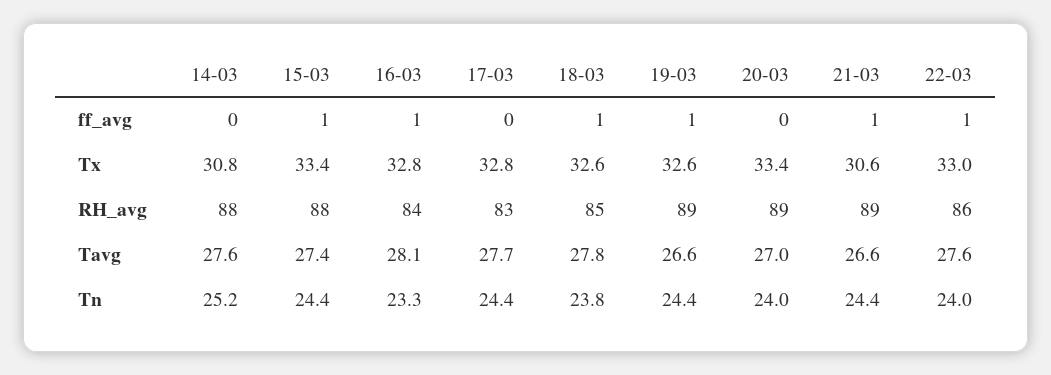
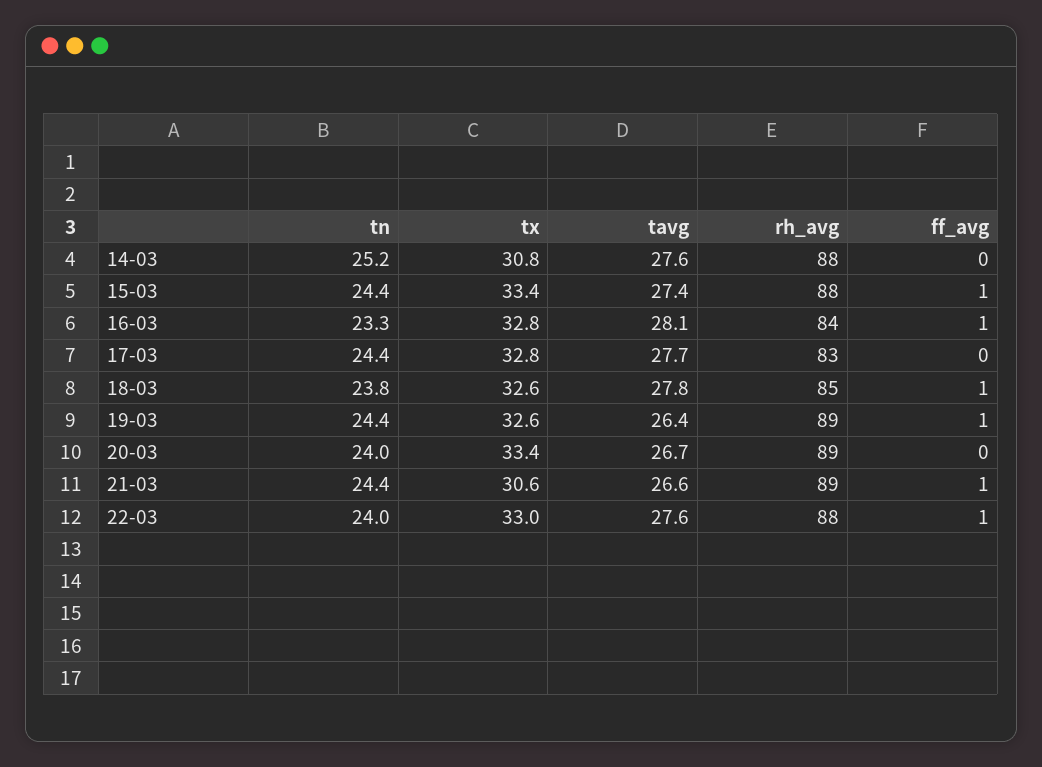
  {
    "14-03": {
      "ff_avg": 0,
      "Tx": 30.8,
      "RH_avg": 88,
      "Tavg": 27.6,
      "Tn": 25.2
    },
    "15-03": {
      "ff_avg": 1,
      "Tx": 33.4,
      "RH_avg": 88,
      "Tavg": 27.4,
      "Tn": 24.4
    },
    "16-03": {
      "ff_avg": 1,
      "Tx": 32.8,
      "RH_avg": 84,
      "Tavg": 28.1,
      "Tn": 23.3
    },
    "17-03": {
      "ff_avg": 0,
      "Tx": 32.8,
      "RH_avg": 83,
      "Tavg": 27.7,
      "Tn": 24.4
    },
    "18-03": {
      "ff_avg": 1,
      "Tx": 32.6,
      "RH_avg": 85,
      "Tavg": 27.8,
      "Tn": 23.8
    },
    "19-03": {
      "ff_avg": 1,
      "Tx": 32.6,
      "RH_avg": 89,
-     "Tavg": 26.6,
+     "Tavg": 26.4,
      "Tn": 24.4
    },
    "20-03": {
      "ff_avg": 0,
      "Tx": 33.4,
      "RH_avg": 89,
-     "Tavg": 27,
+     "Tavg": 26.7,
      "Tn": 24
    },
    "21-03": {
      "ff_avg": 1,
      "Tx": 30.6,
      "RH_avg": 89,
      "Tavg": 26.6,
      "Tn": 24.4
    },
    "22-03": {
      "ff_avg": 1,
      "Tx": 33,
-     "RH_avg": 86,
+     "RH_avg": 88,
      "Tavg": 27.6,
      "Tn": 24
    }
  }

